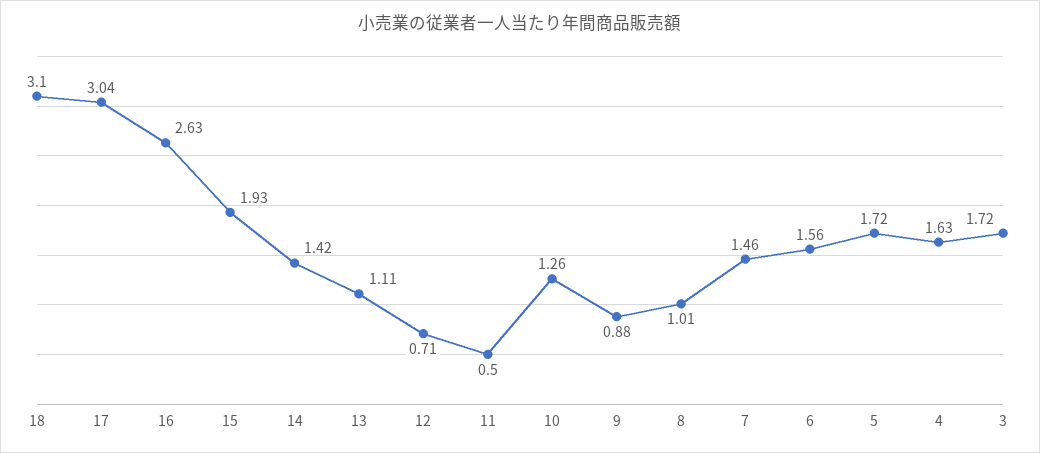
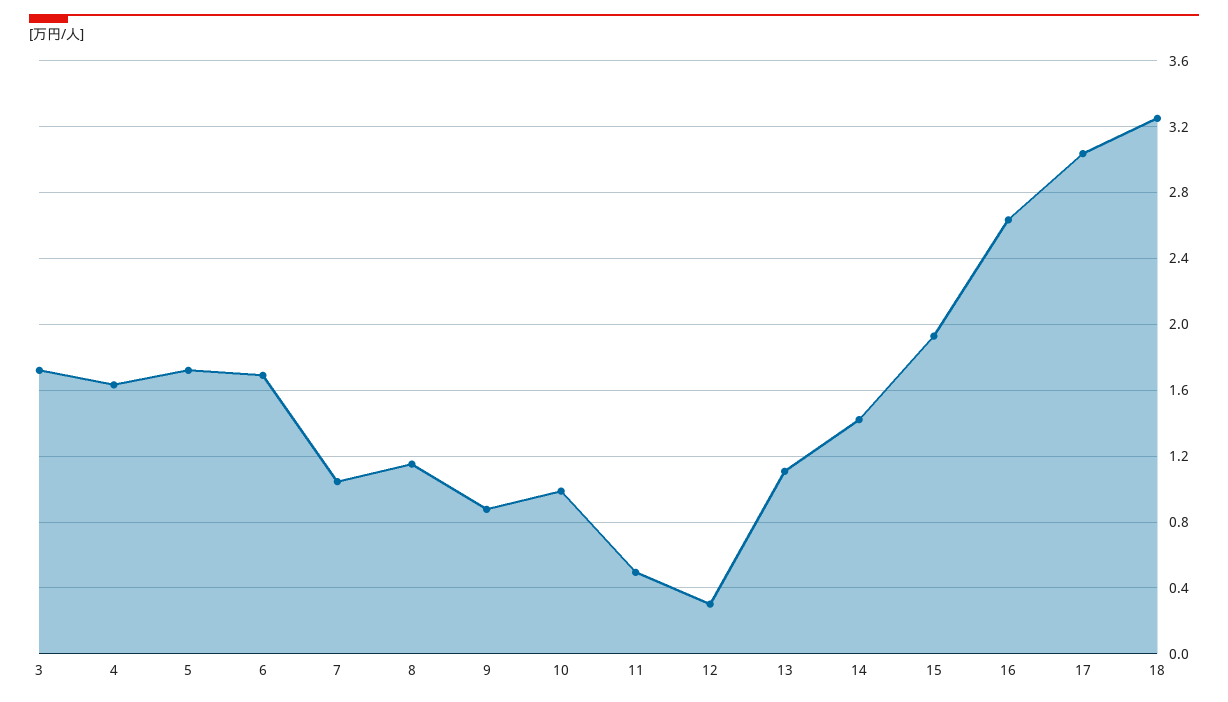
  {
-   "18": 3.1,
+   "18": 3.25,
    "17": 3.04,
    "16": 2.63,
    "15": 1.93,
    "14": 1.42,
    "13": 1.11,
-   "12": 0.71,
+   "12": 0.3,
    "11": 0.5,
-   "10": 1.26,
+   "10": 1,
    "9": 0.88,
-   "8": 1.01,
+   "8": 1.15,
-   "7": 1.46,
+   "7": 1.05,
-   "6": 1.56,
+   "6": 1.7,
    "5": 1.72,
    "4": 1.63,
    "3": 1.72
  }

